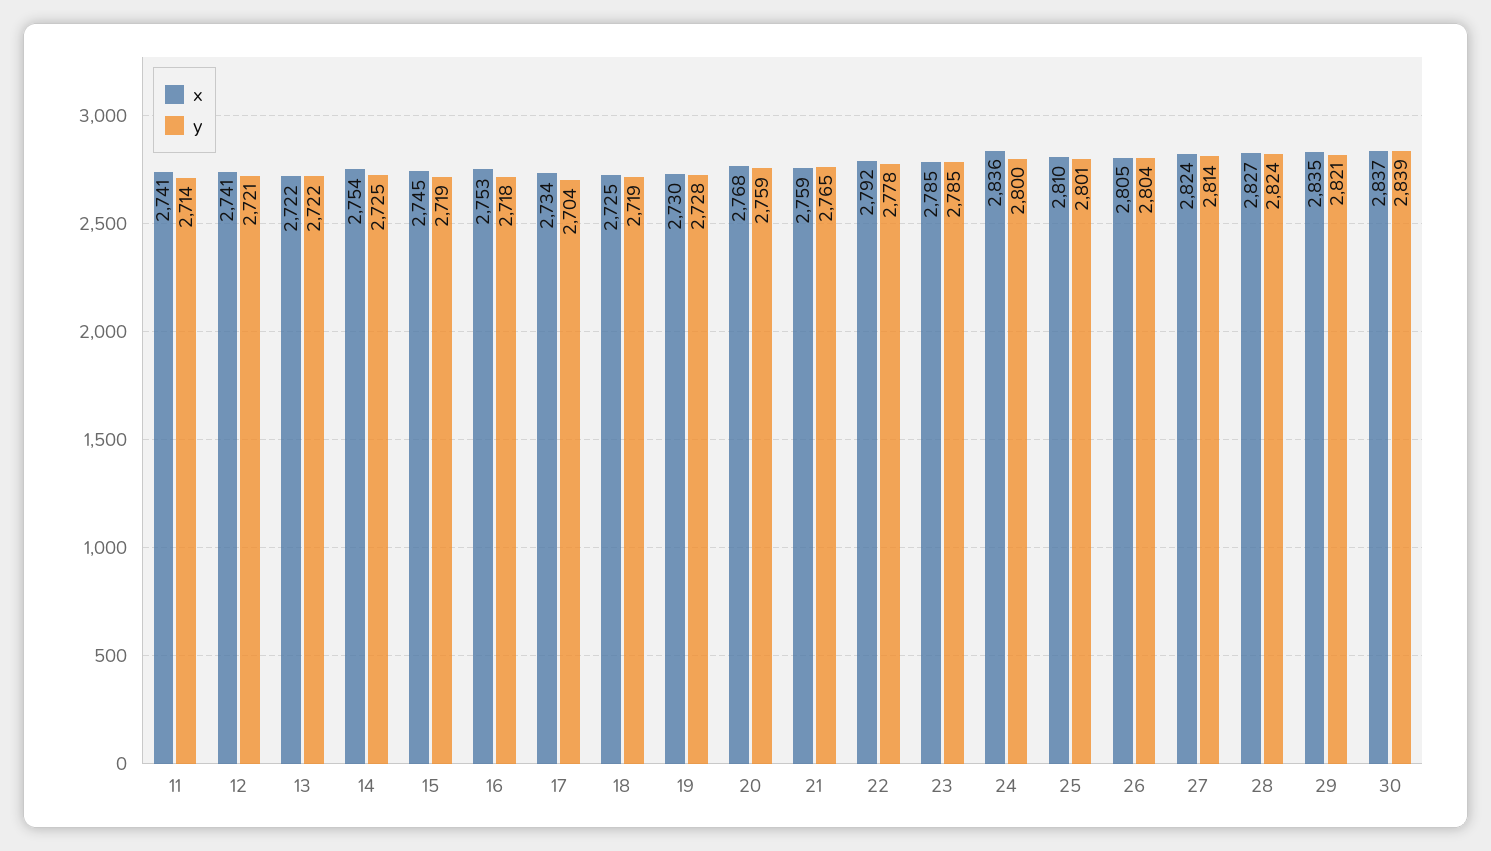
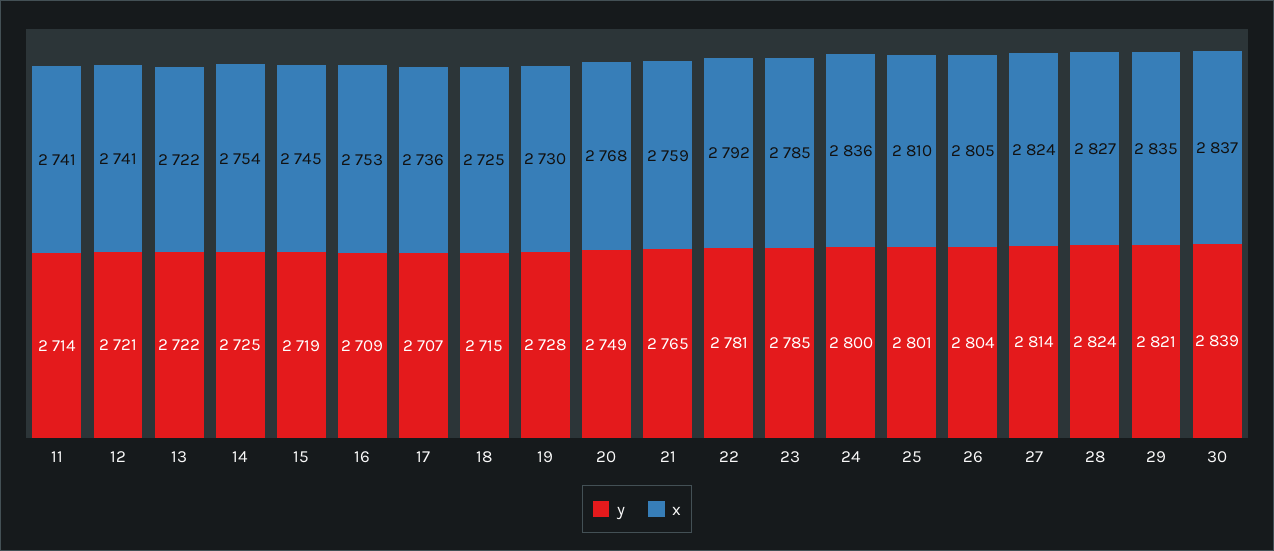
  {
    "x": {
      "11": 2741,
      "12": 2741,
      "13": 2722,
      "14": 2754,
      "15": 2745,
      "16": 2753,
-     "17": 2734,
+     "17": 2736,
      "18": 2725,
      "19": 2730,
      "20": 2768,
      "21": 2759,
      "22": 2792,
      "23": 2785,
      "24": 2836,
      "25": 2810,
      "26": 2805,
      "27": 2824,
      "28": 2827,
      "29": 2835,
      "30": 2837
    },
    "y": {
      "11": 2714,
      "12": 2721,
      "13": 2722,
      "14": 2725,
      "15": 2719,
-     "16": 2718,
+     "16": 2709,
-     "17": 2704,
+     "17": 2707,
-     "18": 2719,
+     "18": 2715,
      "19": 2728,
-     "20": 2759,
+     "20": 2749,
      "21": 2765,
-     "22": 2778,
+     "22": 2781,
      "23": 2785,
      "24": 2800,
      "25": 2801,
      "26": 2804,
      "27": 2814,
      "28": 2824,
      "29": 2821,
      "30": 2839
    }
  }

